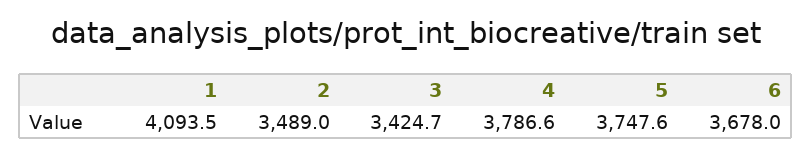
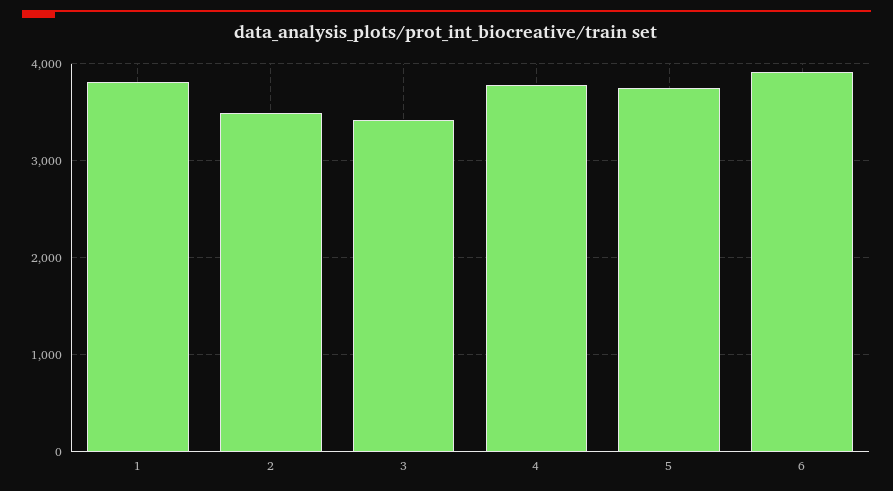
  {
-   "1": 4093.5,
+   "1": 3800,
    "2": 3489,
    "3": 3424.7,
    "4": 3786.6,
    "5": 3747.6,
-   "6": 3678
+   "6": 3900
  }

